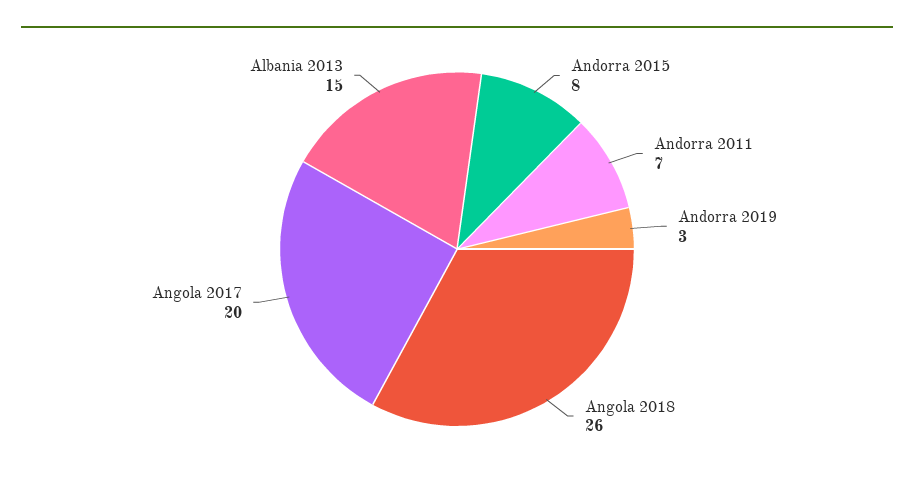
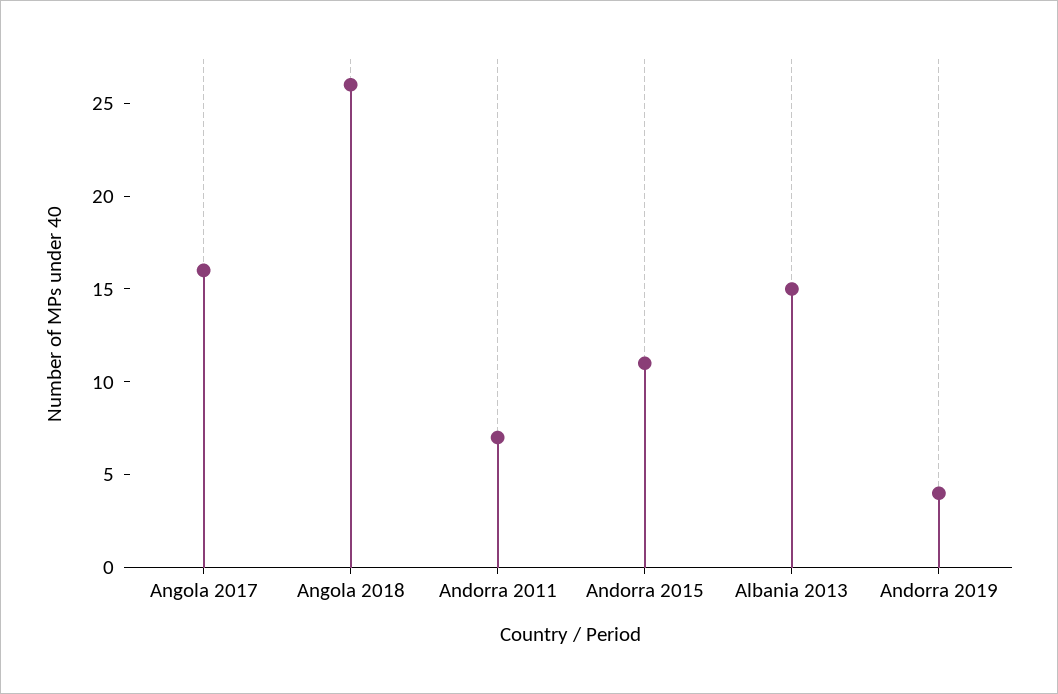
  {
-   "Andorra 2015": 8,
+   "Andorra 2015": 11,
    "Andorra 2011": 7,
-   "Andorra 2019": 3,
+   "Andorra 2019": 4,
    "Angola 2018": 26,
-   "Angola 2017": 20,
+   "Angola 2017": 16,
    "Albania 2013": 15
  }

